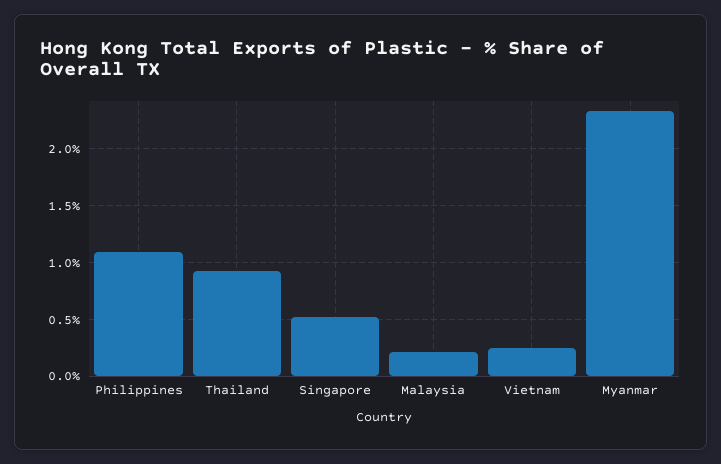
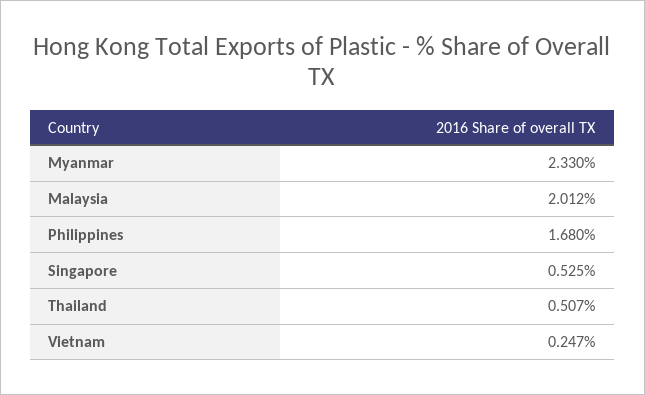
  {
-   "Philippines": 1.1,
+   "Philippines": 1.68,
-   "Thailand": 0.9,
+   "Thailand": 0.507,
    "Singapore": 0.525,
-   "Malaysia": 0.2,
+   "Malaysia": 2.012,
    "Vietnam": 0.247,
    "Myanmar": 2.33
  }

